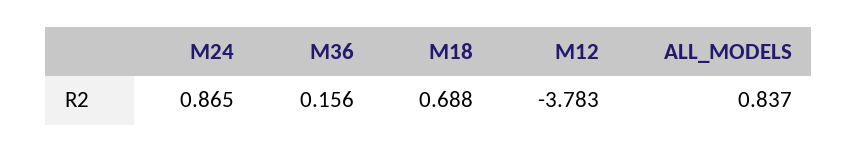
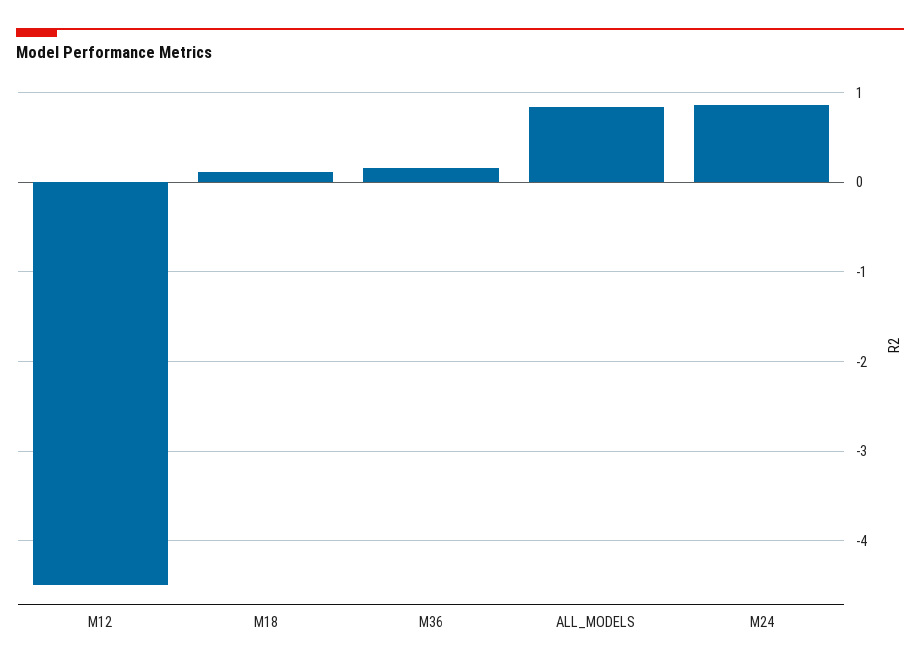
  {
    "M24": 0.865,
    "M36": 0.156,
-   "M18": 0.688,
+   "M18": 0.1,
-   "M12": -3.783,
+   "M12": -4.5,
    "ALL_MODELS": 0.837
  }

